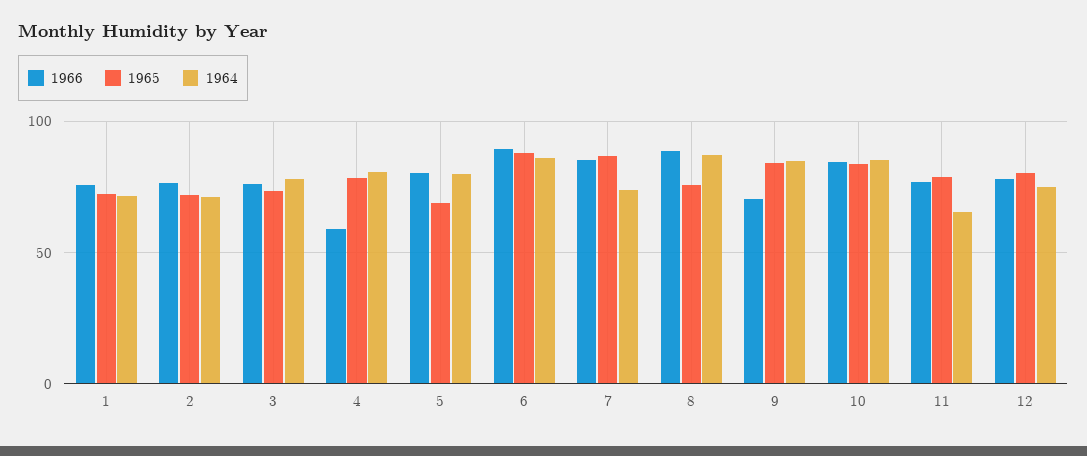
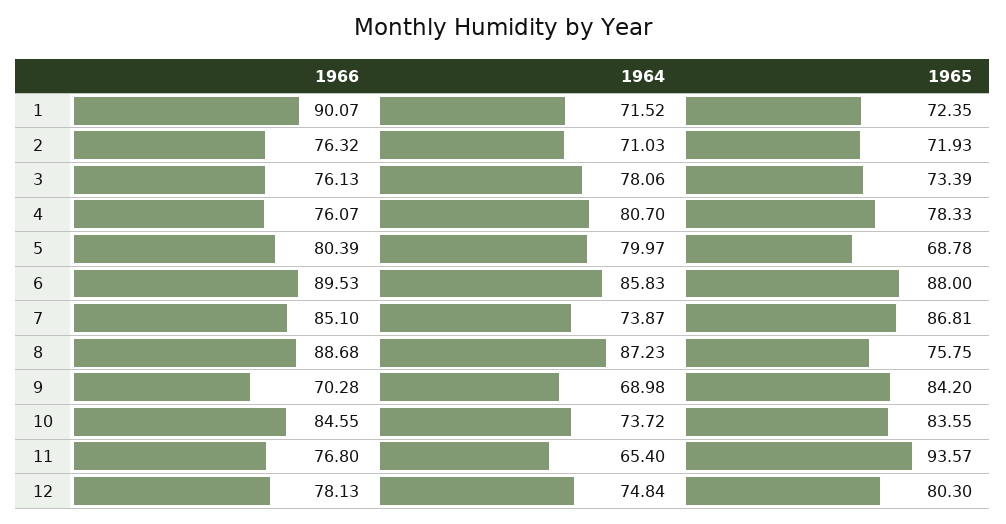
  {
    "1966": {
-     "1": 75,
+     "1": 90.07,
      "2": 76.32,
      "3": 76.13,
-     "4": 60,
+     "4": 76.07,
      "5": 80.39,
      "6": 89.53,
      "7": 85.1,
      "8": 88.68,
      "9": 70.28,
      "10": 84.55,
      "11": 76.8,
      "12": 78.13
    },
    "1965": {
      "1": 72.35,
      "2": 71.93,
      "3": 73.39,
      "4": 78.33,
      "5": 68.78,
      "6": 88,
      "7": 86.81,
      "8": 75.75,
      "9": 84.2,
      "10": 83.55,
-     "11": 80,
+     "11": 93.57,
      "12": 80.3
    },
    "1964": {
      "1": 71.52,
      "2": 71.03,
      "3": 78.06,
      "4": 80.7,
      "5": 79.97,
      "6": 85.83,
      "7": 73.87,
      "8": 87.23,
-     "9": 85,
+     "9": 68.98,
-     "10": 85,
+     "10": 73.72,
      "11": 65.4,
      "12": 74.84
    }
  }

